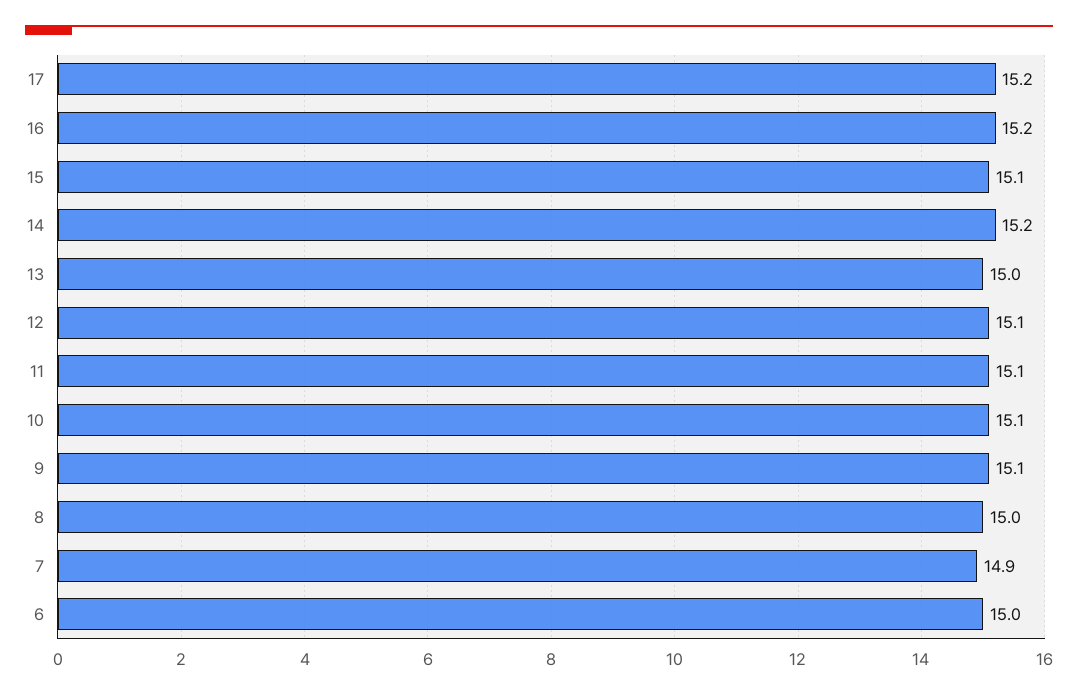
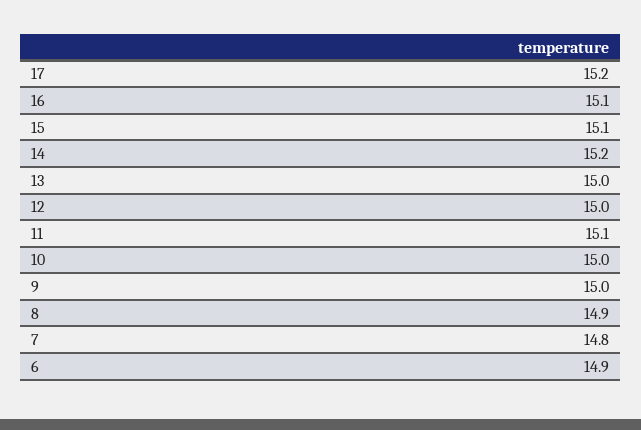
  {
    "17": 15.2,
-   "16": 15.2,
+   "16": 15.1,
    "15": 15.1,
    "14": 15.2,
    "13": 15,
-   "12": 15.1,
+   "12": 15,
    "11": 15.1,
-   "10": 15.1,
+   "10": 15,
-   "9": 15.1,
+   "9": 15,
-   "8": 15,
+   "8": 14.9,
-   "7": 14.9,
+   "7": 14.8,
-   "6": 15
+   "6": 14.9
  }

